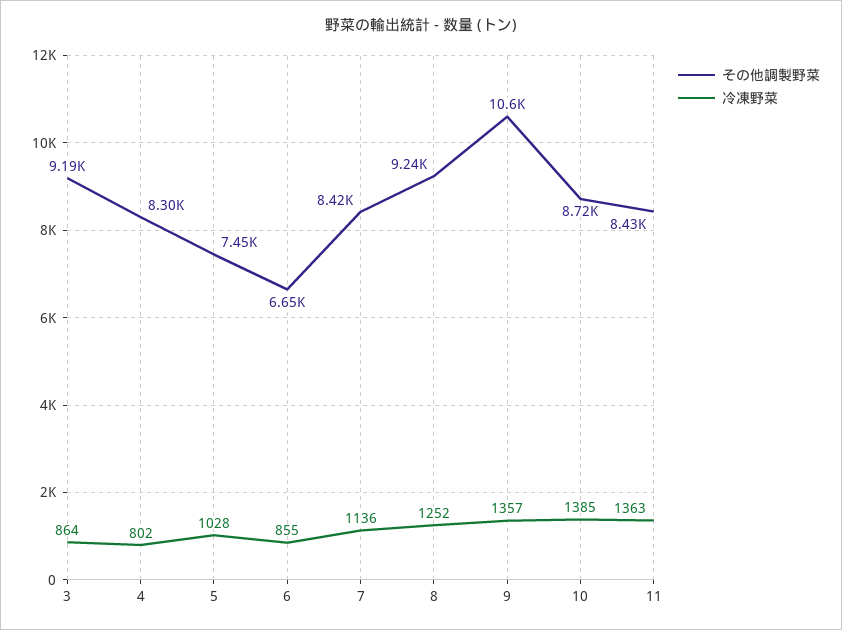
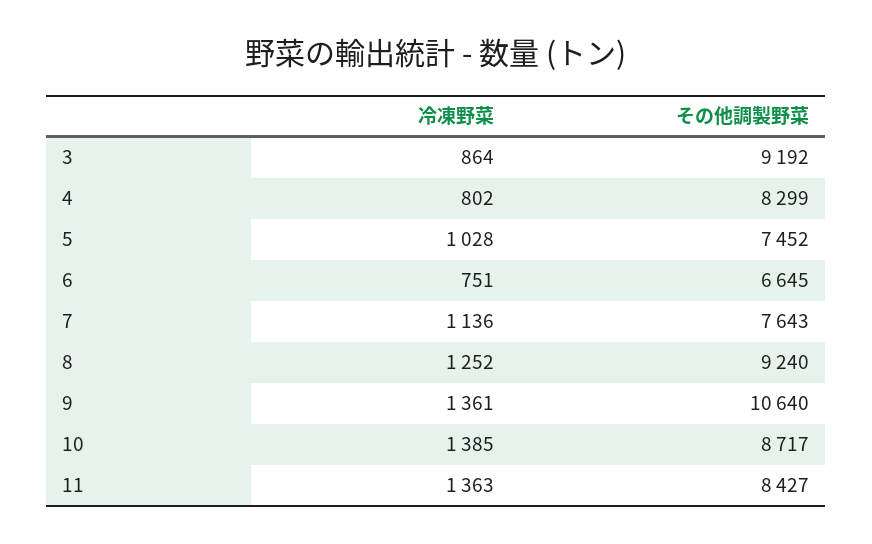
  {
    "その他調製野菜": {
      "3": 9192,
      "4": 8299,
      "5": 7452,
      "6": 6645,
-     "7": 8420,
+     "7": 7643,
      "8": 9240,
      "9": 10640,
      "10": 8717,
      "11": 8427
    },
    "冷凍野菜": {
      "3": 864,
      "4": 802,
      "5": 1028,
-     "6": 855,
+     "6": 751,
      "7": 1136,
      "8": 1252,
-     "9": 1357,
+     "9": 1361,
      "10": 1385,
      "11": 1363
    }
  }

